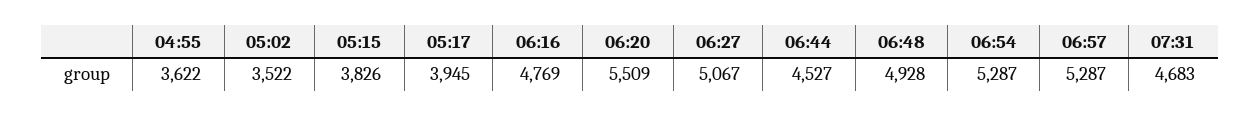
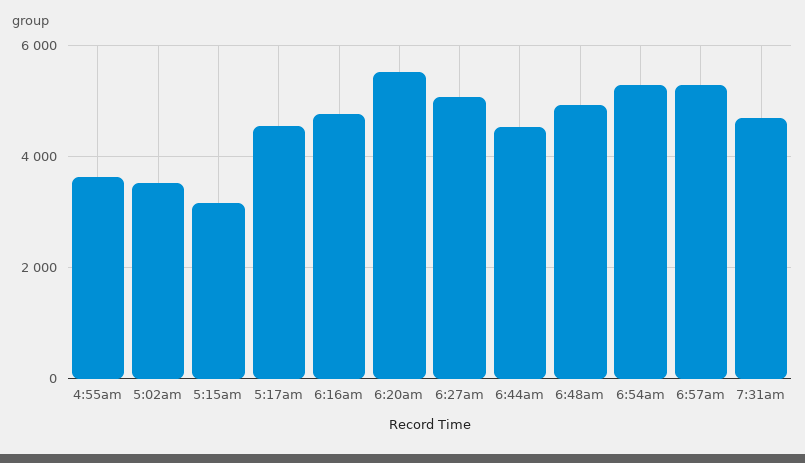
  {
    "04:55": 3622,
    "05:02": 3522,
-   "05:15": 3826,
+   "05:15": 3200,
-   "05:17": 3945,
+   "05:17": 4600,
    "06:16": 4769,
    "06:20": 5509,
    "06:27": 5067,
    "06:44": 4527,
    "06:48": 4928,
    "06:54": 5287,
    "06:57": 5287,
    "07:31": 4683
  }

